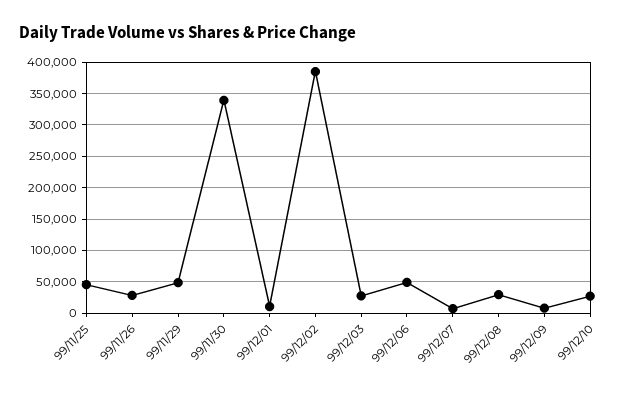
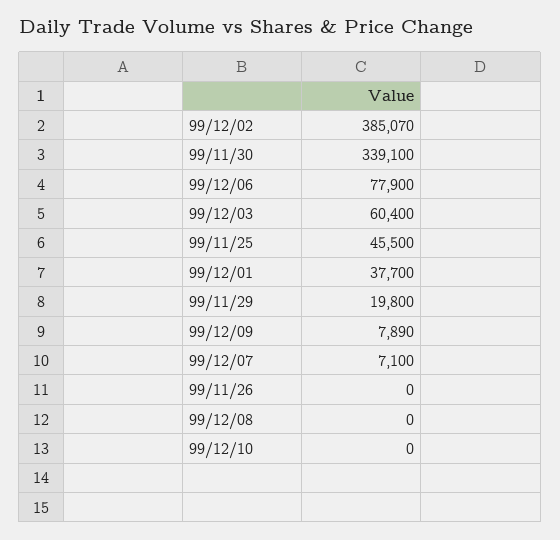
  {
    "99/11/25": 45500,
-   "99/11/26": 30000,
+   "99/11/26": 0,
-   "99/11/29": 50000,
+   "99/11/29": 19800,
    "99/11/30": 339100,
-   "99/12/01": 10000,
+   "99/12/01": 37700,
    "99/12/02": 385070,
-   "99/12/03": 30000,
+   "99/12/03": 60400,
-   "99/12/06": 50000,
+   "99/12/06": 77900,
    "99/12/07": 7100,
-   "99/12/08": 30000,
+   "99/12/08": 0,
    "99/12/09": 7890,
-   "99/12/10": 30000
+   "99/12/10": 0
  }

